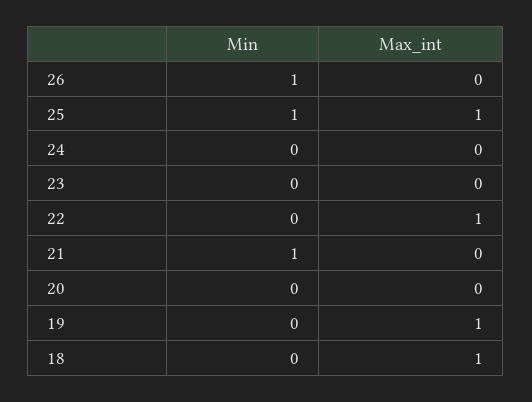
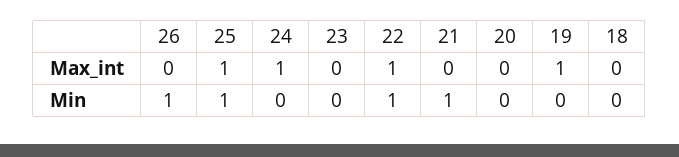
  {
    "Min": {
      "26": 1,
      "25": 1,
      "24": 0,
      "23": 0,
-     "22": 0,
+     "22": 1,
      "21": 1,
      "20": 0,
      "19": 0,
      "18": 0
    },
    "Max_int": {
      "26": 0,
      "25": 1,
-     "24": 0,
+     "24": 1,
      "23": 0,
      "22": 1,
      "21": 0,
      "20": 0,
      "19": 1,
-     "18": 1
+     "18": 0
    }
  }

